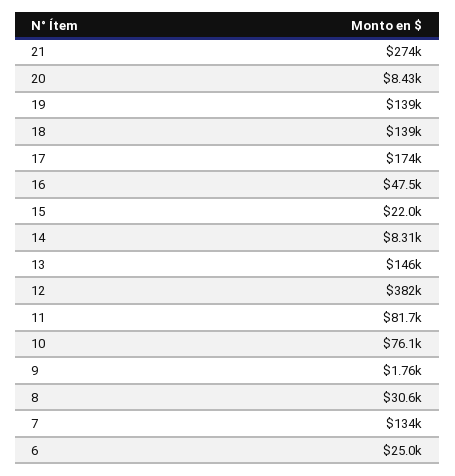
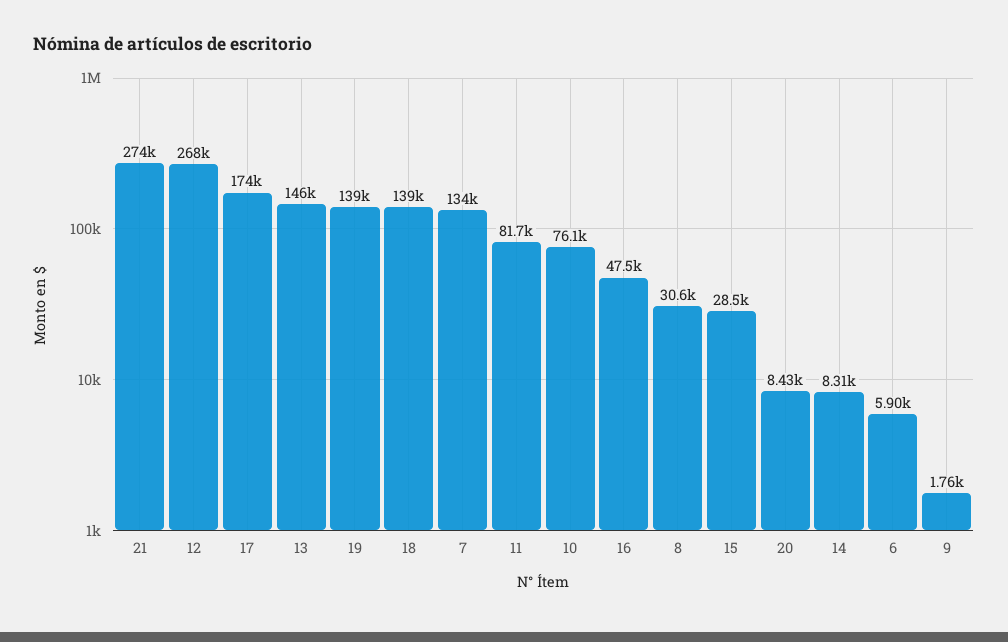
  {
    "21": 274000,
    "20": 8430,
    "19": 139000,
    "18": 139000,
    "17": 174000,
    "16": 47500,
-   "15": 22000,
+   "15": 28500,
    "14": 8310,
    "13": 146000,
-   "12": 382000,
+   "12": 268000,
    "11": 81700,
    "10": 76100,
    "9": 1760,
    "8": 30600,
    "7": 134000,
-   "6": 25000
+   "6": 5900
  }

